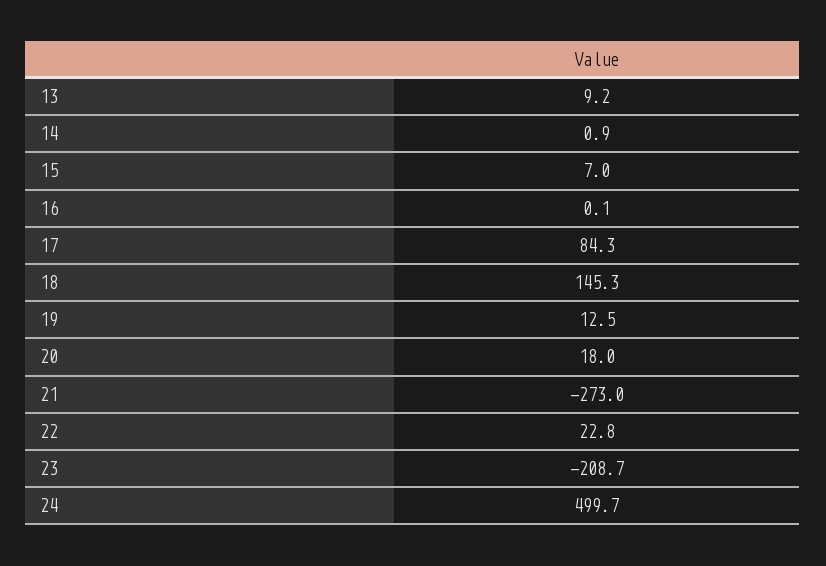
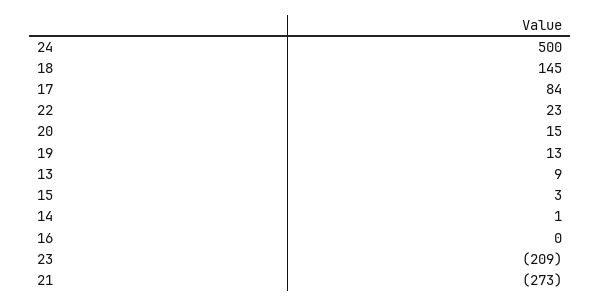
  {
    "13": 9.2,
    "14": 0.9,
-   "15": 7,
+   "15": 3,
    "16": 0.1,
    "17": 84.3,
    "18": 145.3,
    "19": 12.5,
-   "20": 18,
+   "20": 15,
    "21": -273,
    "22": 22.8,
    "23": -208.7,
    "24": 499.7
  }

